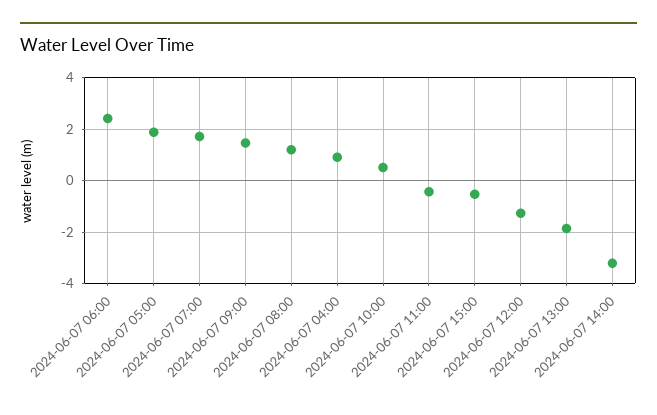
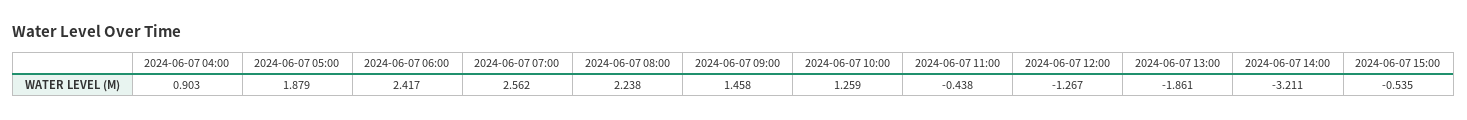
  {
    "2024-06-07 06:00": 2.417,
    "2024-06-07 05:00": 1.879,
-   "2024-06-07 07:00": 1.75,
+   "2024-06-07 07:00": 2.562,
    "2024-06-07 09:00": 1.458,
-   "2024-06-07 08:00": 1.25,
+   "2024-06-07 08:00": 2.238,
    "2024-06-07 04:00": 0.903,
-   "2024-06-07 10:00": 0.5,
+   "2024-06-07 10:00": 1.259,
    "2024-06-07 11:00": -0.438,
    "2024-06-07 15:00": -0.535,
    "2024-06-07 12:00": -1.267,
    "2024-06-07 13:00": -1.861,
    "2024-06-07 14:00": -3.211
  }

